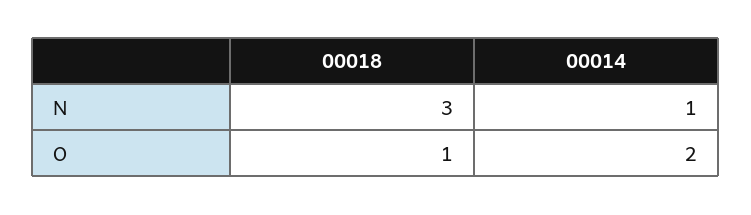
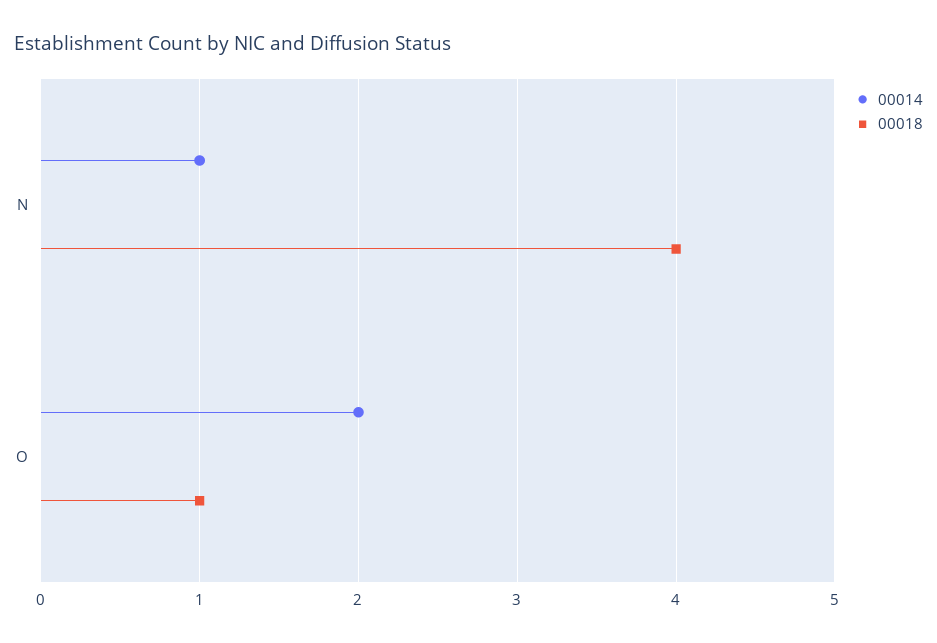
  {
    "00018": {
-     "N": 3,
+     "N": 4,
      "O": 1
    },
    "00014": {
      "N": 1,
      "O": 2
    }
  }

